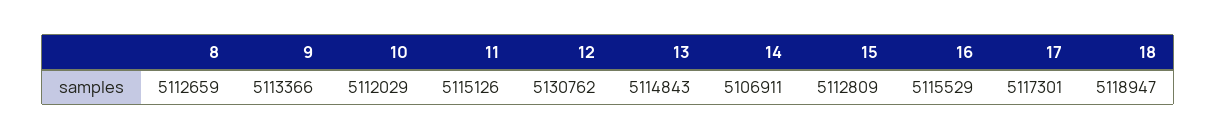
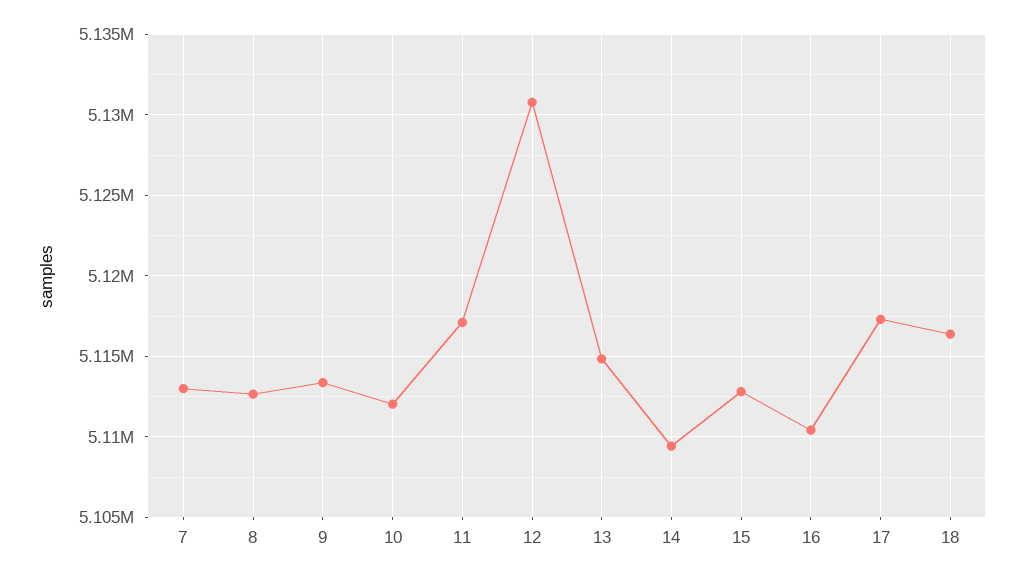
  {
    "8": 5112659,
    "9": 5113366,
    "10": 5112029,
-   "11": 5115126,
+   "11": 5117000,
    "12": 5130762,
    "13": 5114843,
-   "14": 5106911,
+   "14": 5109500,
    "15": 5112809,
-   "16": 5115529,
+   "16": 5110500,
    "17": 5117301,
-   "18": 5118947
+   "18": 5116500,
+   "7": 5113000
  }

